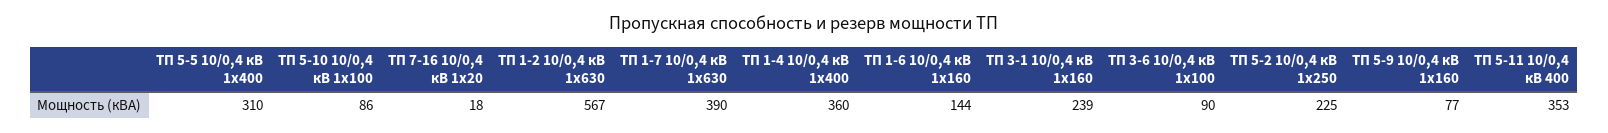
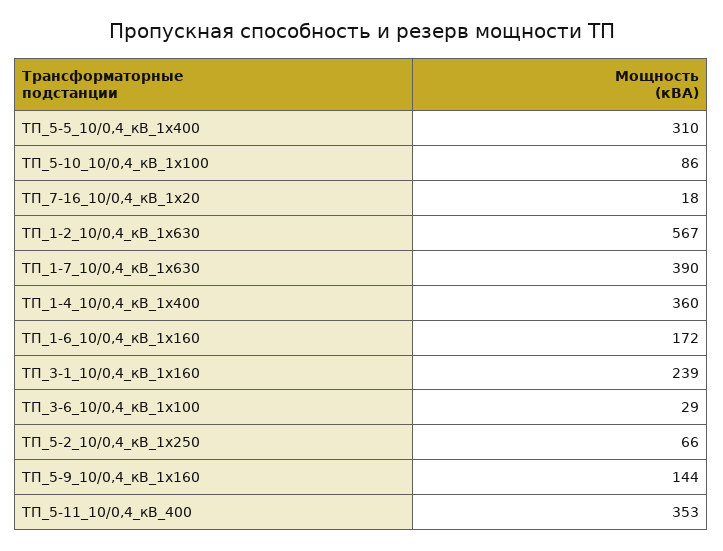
  {
    "ТП 5-5 10/0,4 кВ 1х400": 310,
    "ТП 5-10 10/0,4 кВ 1х100": 86,
    "ТП 7-16 10/0,4 кВ 1х20": 18,
    "ТП 1-2 10/0,4 кВ 1х630": 567,
    "ТП 1-7 10/0,4 кВ 1х630": 390,
    "ТП 1-4 10/0,4 кВ 1х400": 360,
-   "ТП 1-6 10/0,4 кВ 1х160": 144,
+   "ТП 1-6 10/0,4 кВ 1х160": 172,
    "ТП 3-1 10/0,4 кВ 1х160": 239,
-   "ТП 3-6 10/0,4 кВ 1х100": 90,
+   "ТП 3-6 10/0,4 кВ 1х100": 29,
-   "ТП 5-2 10/0,4 кВ 1х250": 225,
+   "ТП 5-2 10/0,4 кВ 1х250": 66,
-   "ТП 5-9 10/0,4 кВ 1х160": 77,
+   "ТП 5-9 10/0,4 кВ 1х160": 144,
    "ТП 5-11 10/0,4 кВ 400": 353
  }

